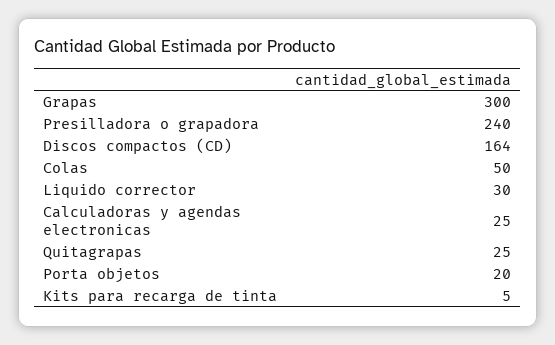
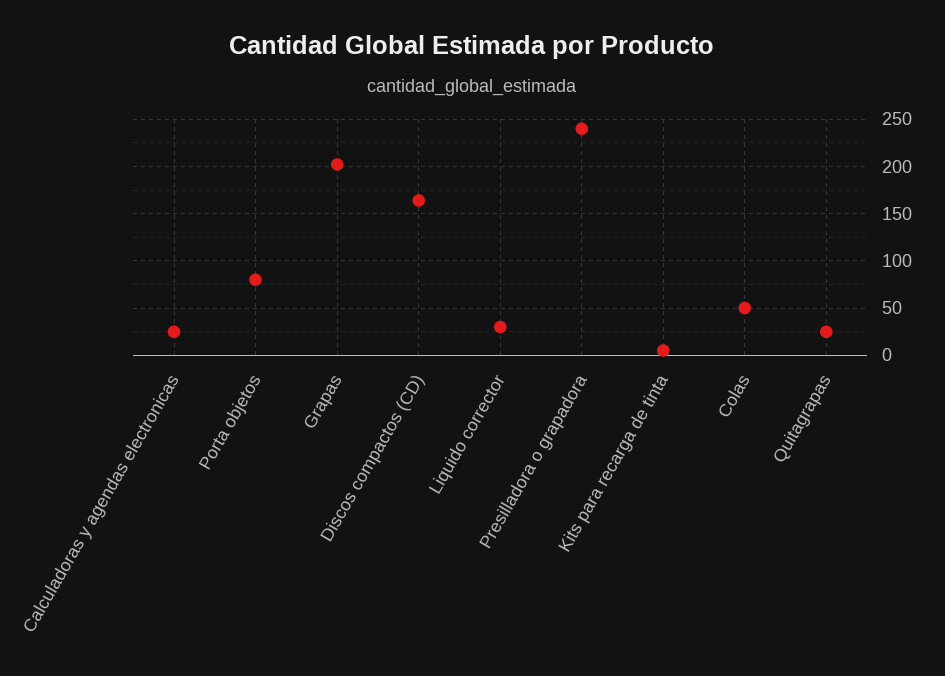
  {
-   "Grapas": 300,
+   "Grapas": 200,
    "Presilladora o grapadora": 240,
    "Discos compactos (CD)": 164,
    "Colas": 50,
    "Liquido corrector": 30,
    "Calculadoras y agendas electronicas": 25,
    "Quitagrapas": 25,
-   "Porta objetos": 20,
+   "Porta objetos": 80,
    "Kits para recarga de tinta": 5
  }

